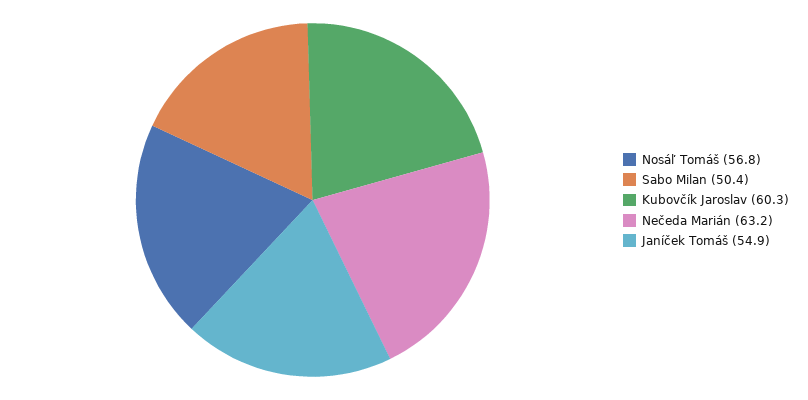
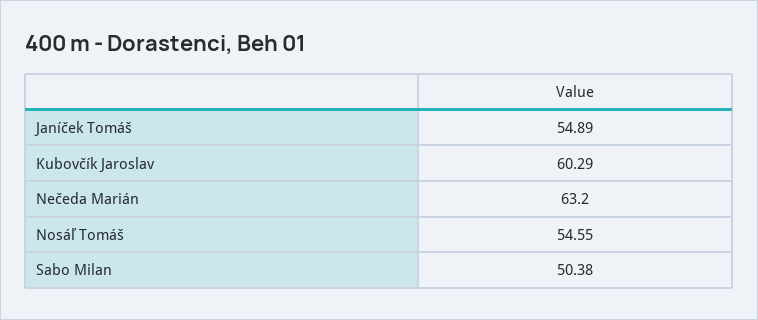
  {
-   "Nosáľ Tomáš": 56.8,
+   "Nosáľ Tomáš": 54.55,
    "Sabo Milan": 50.38,
    "Kubovčík Jaroslav": 60.29,
    "Nečeda Marián": 63.2,
    "Janíček Tomáš": 54.89
  }

